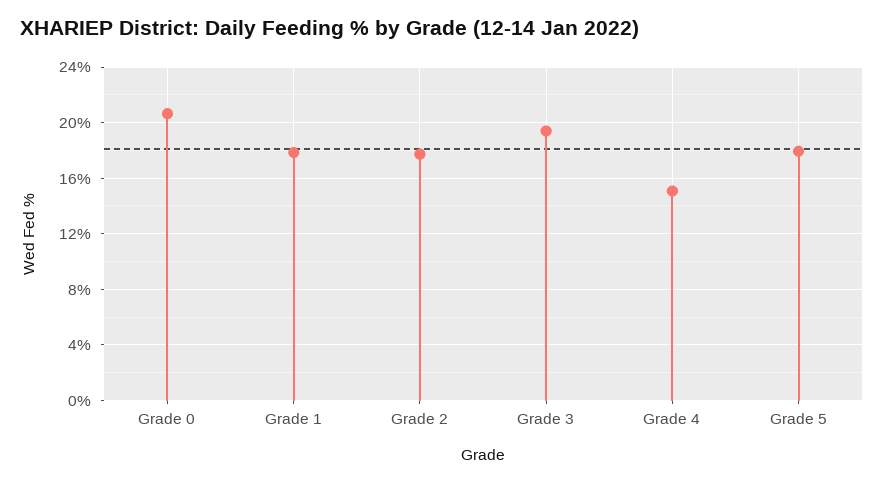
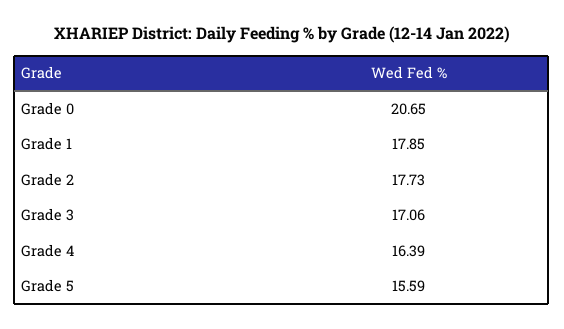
  {
    "Grade 0": 20.65,
    "Grade 1": 17.85,
    "Grade 2": 17.73,
-   "Grade 3": 19.5,
+   "Grade 3": 17.06,
-   "Grade 4": 15,
+   "Grade 4": 16.39,
-   "Grade 5": 18
+   "Grade 5": 15.59
  }

